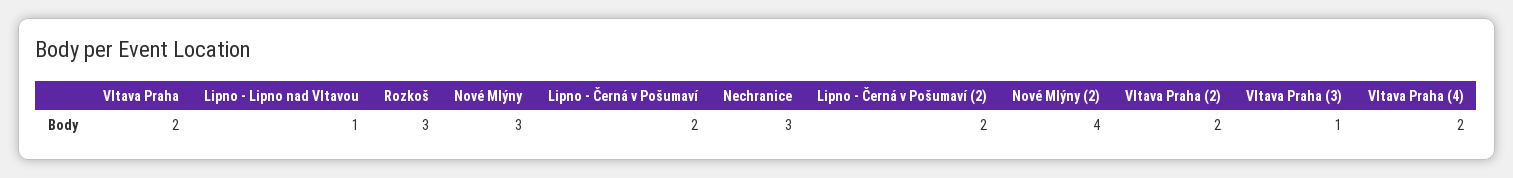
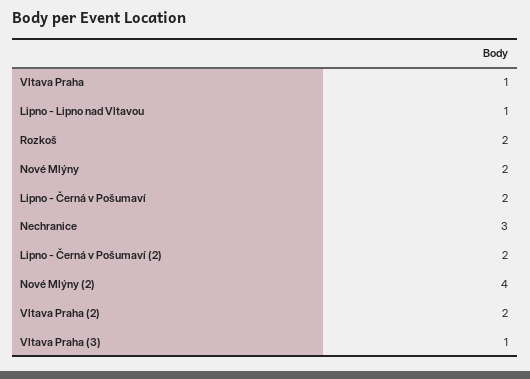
  {
-   "Vltava Praha": 2,
+   "Vltava Praha": 1,
    "Lipno - Lipno nad Vltavou": 1,
-   "Rozkoš": 3,
+   "Rozkoš": 2,
-   "Nové Mlýny": 3,
+   "Nové Mlýny": 2,
    "Lipno - Černá v Pošumaví": 2,
    "Nechranice": 3,
    "Lipno - Černá v Pošumaví (2)": 2,
    "Nové Mlýny (2)": 4,
    "Vltava Praha (2)": 2,
-   "Vltava Praha (3)": 1,
+   "Vltava Praha (3)": 1
-   "Vltava Praha (4)": 2
  }

